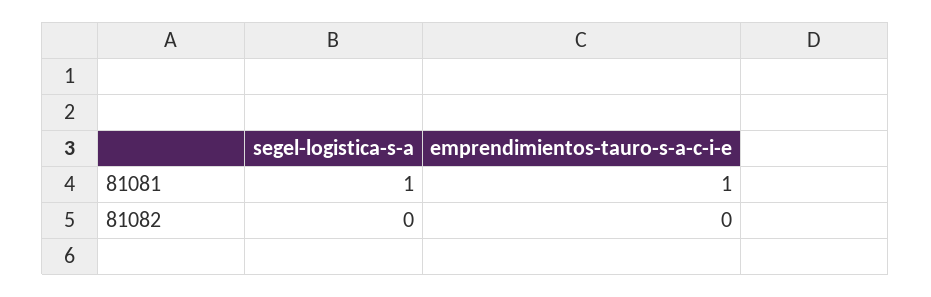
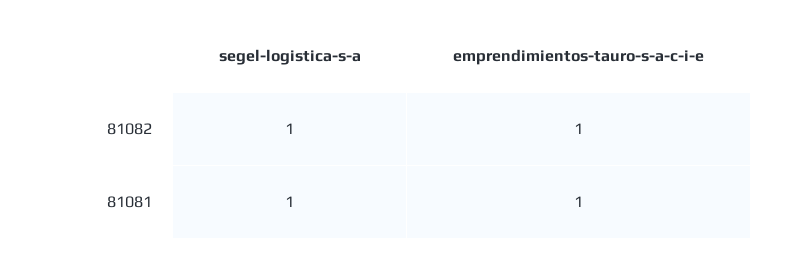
  {
    "segel-logistica-s-a": {
      "81081": 1,
-     "81082": 0
+     "81082": 1
    },
    "emprendimientos-tauro-s-a-c-i-e": {
      "81081": 1,
-     "81082": 0
+     "81082": 1
    }
  }

